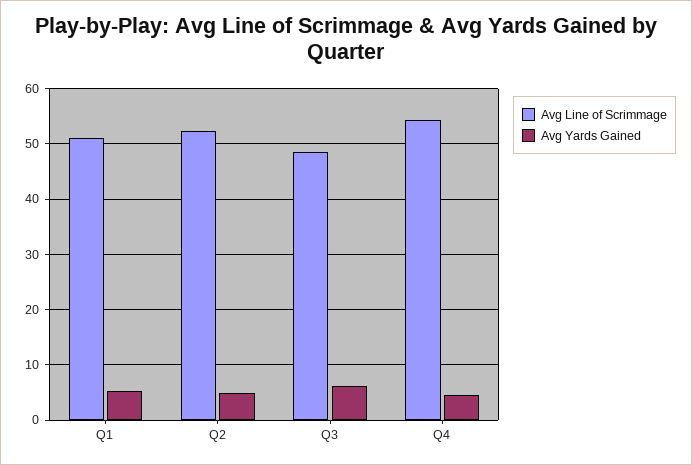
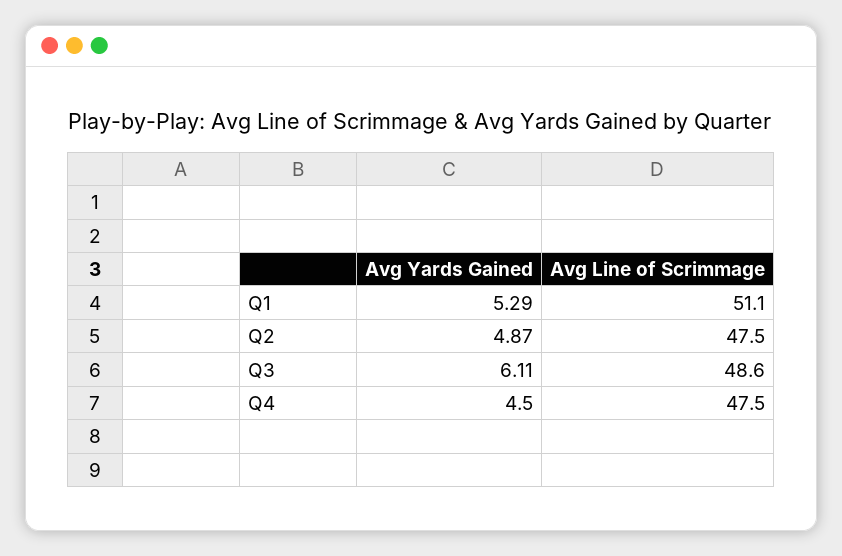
  {
    "Avg Line of Scrimmage": {
      "Q1": 51.1,
-     "Q2": 52,
+     "Q2": 47.5,
      "Q3": 48.6,
-     "Q4": 54
+     "Q4": 47.5
    },
    "Avg Yards Gained": {
      "Q1": 5.29,
      "Q2": 4.87,
      "Q3": 6.11,
      "Q4": 4.5
    }
  }

